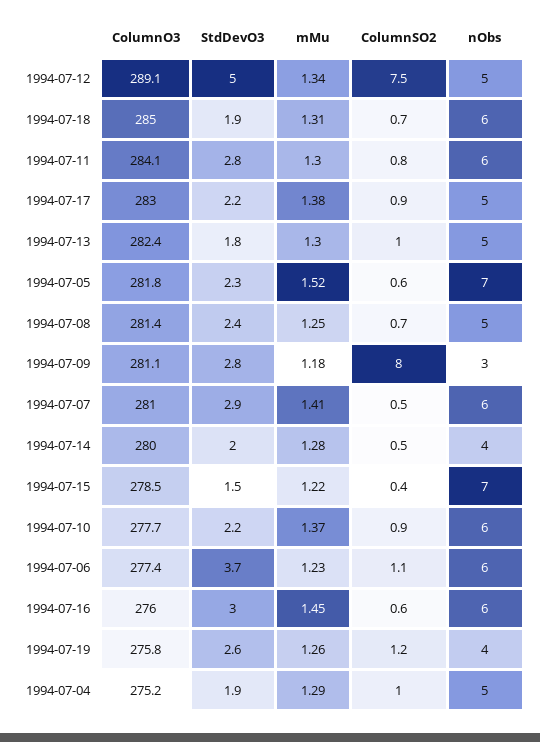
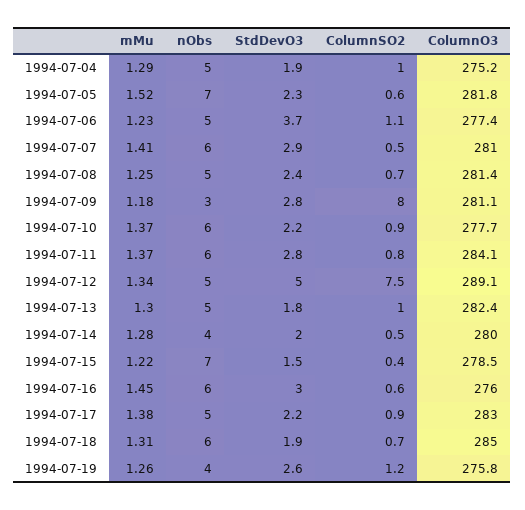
  {
    "ColumnO3": {
      "1994-07-12": 289.1,
      "1994-07-18": 285,
      "1994-07-11": 284.1,
      "1994-07-17": 283,
      "1994-07-13": 282.4,
      "1994-07-05": 281.8,
      "1994-07-08": 281.4,
      "1994-07-09": 281.1,
      "1994-07-07": 281,
      "1994-07-14": 280,
      "1994-07-15": 278.5,
      "1994-07-10": 277.7,
      "1994-07-06": 277.4,
      "1994-07-16": 276,
      "1994-07-19": 275.8,
      "1994-07-04": 275.2
    },
    "StdDevO3": {
      "1994-07-12": 5,
      "1994-07-18": 1.9,
      "1994-07-11": 2.8,
      "1994-07-17": 2.2,
      "1994-07-13": 1.8,
      "1994-07-05": 2.3,
      "1994-07-08": 2.4,
      "1994-07-09": 2.8,
      "1994-07-07": 2.9,
      "1994-07-14": 2,
      "1994-07-15": 1.5,
      "1994-07-10": 2.2,
      "1994-07-06": 3.7,
      "1994-07-16": 3,
      "1994-07-19": 2.6,
      "1994-07-04": 1.9
    },
    "mMu": {
      "1994-07-12": 1.34,
      "1994-07-18": 1.31,
-     "1994-07-11": 1.3,
+     "1994-07-11": 1.37,
      "1994-07-17": 1.38,
      "1994-07-13": 1.3,
      "1994-07-05": 1.52,
      "1994-07-08": 1.25,
      "1994-07-09": 1.18,
      "1994-07-07": 1.41,
      "1994-07-14": 1.28,
      "1994-07-15": 1.22,
      "1994-07-10": 1.37,
      "1994-07-06": 1.23,
      "1994-07-16": 1.45,
      "1994-07-19": 1.26,
      "1994-07-04": 1.29
    },
    "ColumnSO2": {
      "1994-07-12": 7.5,
      "1994-07-18": 0.7,
      "1994-07-11": 0.8,
      "1994-07-17": 0.9,
      "1994-07-13": 1,
      "1994-07-05": 0.6,
      "1994-07-08": 0.7,
      "1994-07-09": 8,
      "1994-07-07": 0.5,
      "1994-07-14": 0.5,
      "1994-07-15": 0.4,
      "1994-07-10": 0.9,
      "1994-07-06": 1.1,
      "1994-07-16": 0.6,
      "1994-07-19": 1.2,
      "1994-07-04": 1
    },
    "nObs": {
      "1994-07-12": 5,
      "1994-07-18": 6,
      "1994-07-11": 6,
      "1994-07-17": 5,
      "1994-07-13": 5,
      "1994-07-05": 7,
      "1994-07-08": 5,
      "1994-07-09": 3,
      "1994-07-07": 6,
      "1994-07-14": 4,
      "1994-07-15": 7,
      "1994-07-10": 6,
-     "1994-07-06": 6,
+     "1994-07-06": 5,
      "1994-07-16": 6,
      "1994-07-19": 4,
      "1994-07-04": 5
    }
  }

